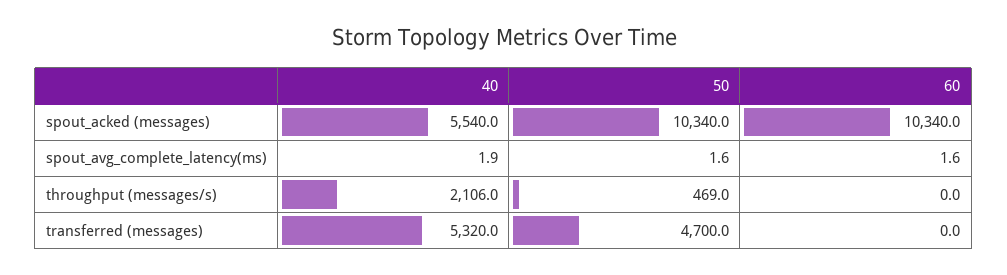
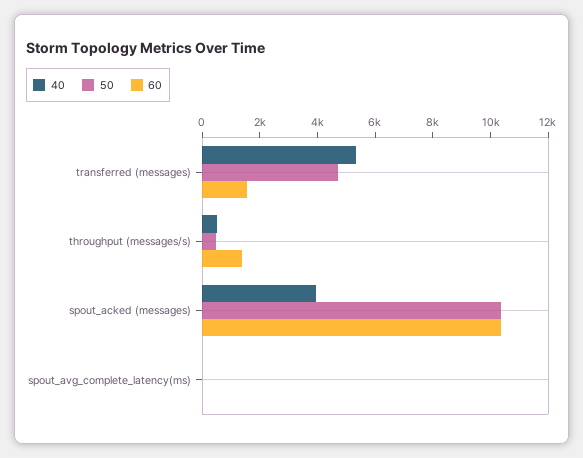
  {
    "40": {
-     "spout_acked (messages)": 5540,
+     "spout_acked (messages)": 4000,
      "spout_avg_complete_latency(ms)": 1.9,
-     "throughput (messages/s)": 2106,
+     "throughput (messages/s)": 500,
      "transferred (messages)": 5320
    },
    "50": {
      "spout_acked (messages)": 10340,
      "spout_avg_complete_latency(ms)": 1.6,
      "throughput (messages/s)": 469,
      "transferred (messages)": 4700
    },
    "60": {
      "spout_acked (messages)": 10340,
      "spout_avg_complete_latency(ms)": 1.6,
-     "throughput (messages/s)": 0,
+     "throughput (messages/s)": 1500,
-     "transferred (messages)": 0
+     "transferred (messages)": 1500
    }
  }

